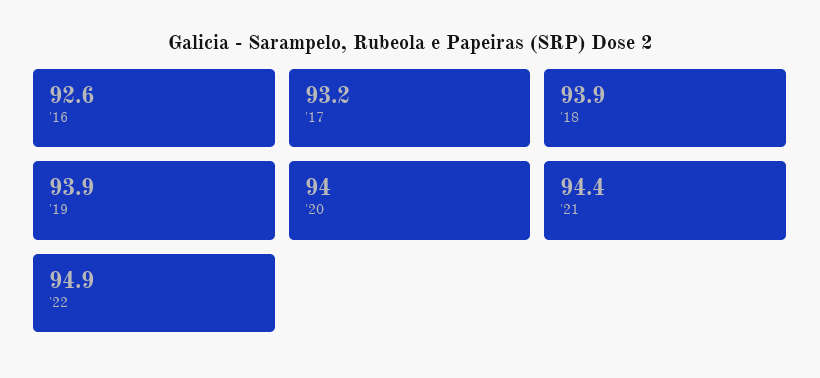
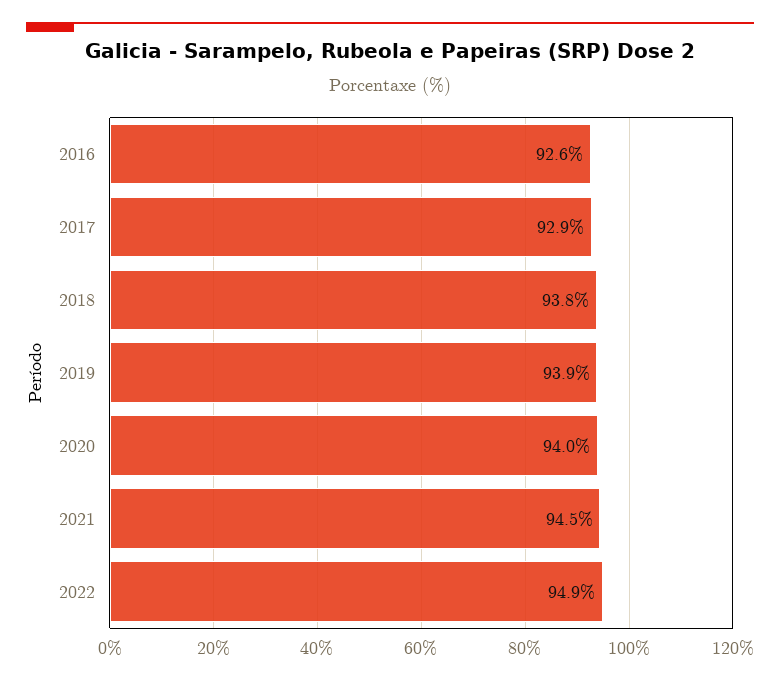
  {
    "'16": 92.6,
-   "'17": 93.2,
+   "'17": 92.9,
-   "'18": 93.9,
+   "'18": 93.8,
    "'19": 93.9,
    "'20": 94,
-   "'21": 94.4,
+   "'21": 94.5,
    "'22": 94.9
  }

